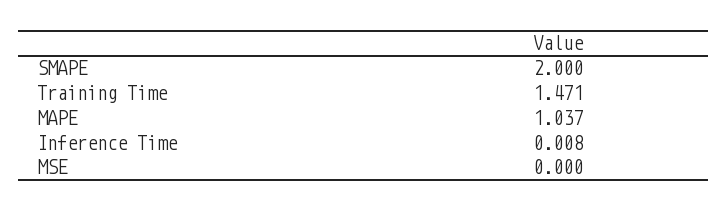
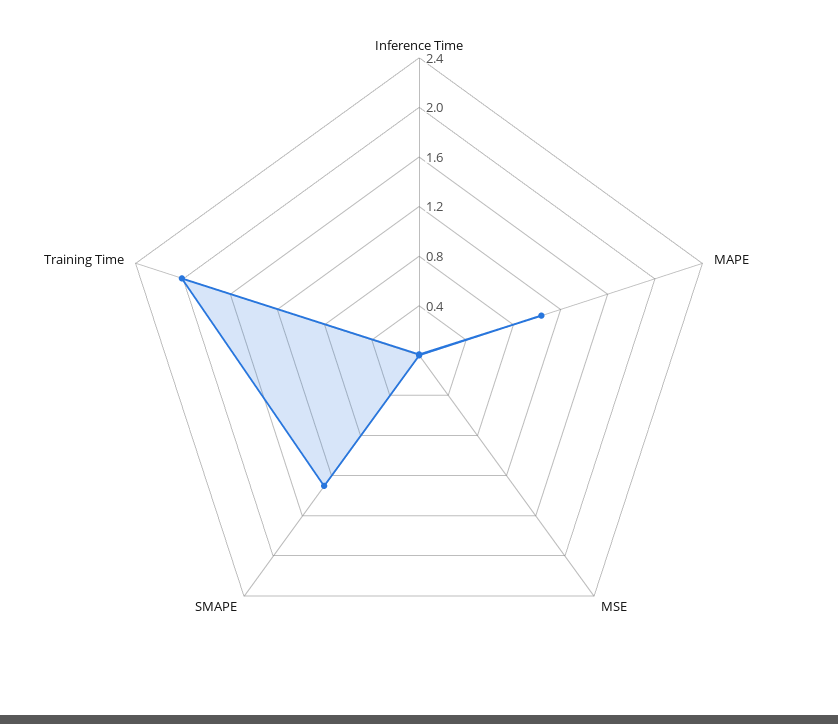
  {
-   "SMAPE": 2,
+   "SMAPE": 1.3,
-   "Training Time": 1.471,
+   "Training Time": 2,
    "MAPE": 1.037,
    "Inference Time": 0.008,
    "MSE": 0
  }

